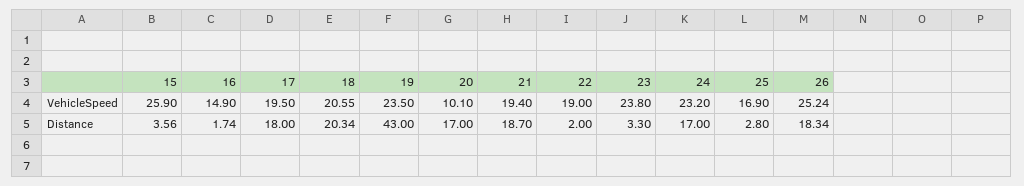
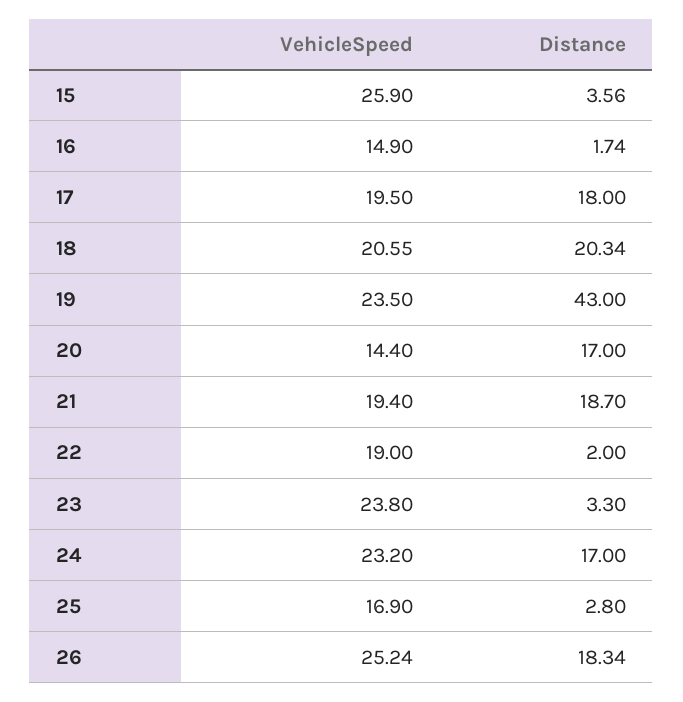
  {
    "15": {
      "VehicleSpeed": 25.9,
      "Distance": 3.56
    },
    "16": {
      "VehicleSpeed": 14.9,
      "Distance": 1.74
    },
    "17": {
      "VehicleSpeed": 19.5,
      "Distance": 18
    },
    "18": {
      "VehicleSpeed": 20.55,
      "Distance": 20.34
    },
    "19": {
      "VehicleSpeed": 23.5,
      "Distance": 43
    },
    "20": {
-     "VehicleSpeed": 10.1,
+     "VehicleSpeed": 14.4,
      "Distance": 17
    },
    "21": {
      "VehicleSpeed": 19.4,
      "Distance": 18.7
    },
    "22": {
      "VehicleSpeed": 19,
      "Distance": 2
    },
    "23": {
      "VehicleSpeed": 23.8,
      "Distance": 3.3
    },
    "24": {
      "VehicleSpeed": 23.2,
      "Distance": 17
    },
    "25": {
      "VehicleSpeed": 16.9,
      "Distance": 2.8
    },
    "26": {
      "VehicleSpeed": 25.24,
      "Distance": 18.34
    }
  }

